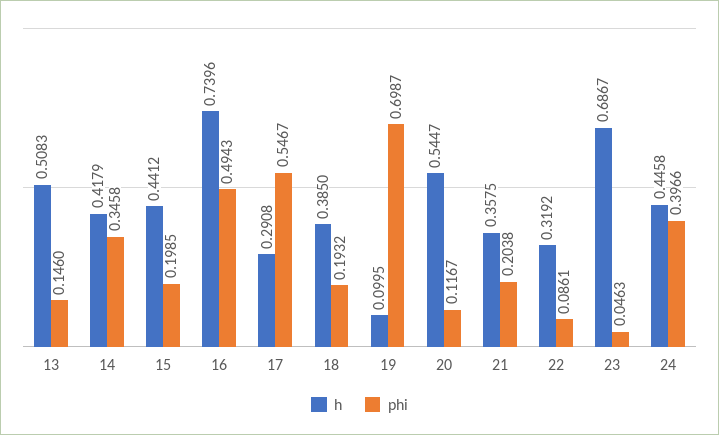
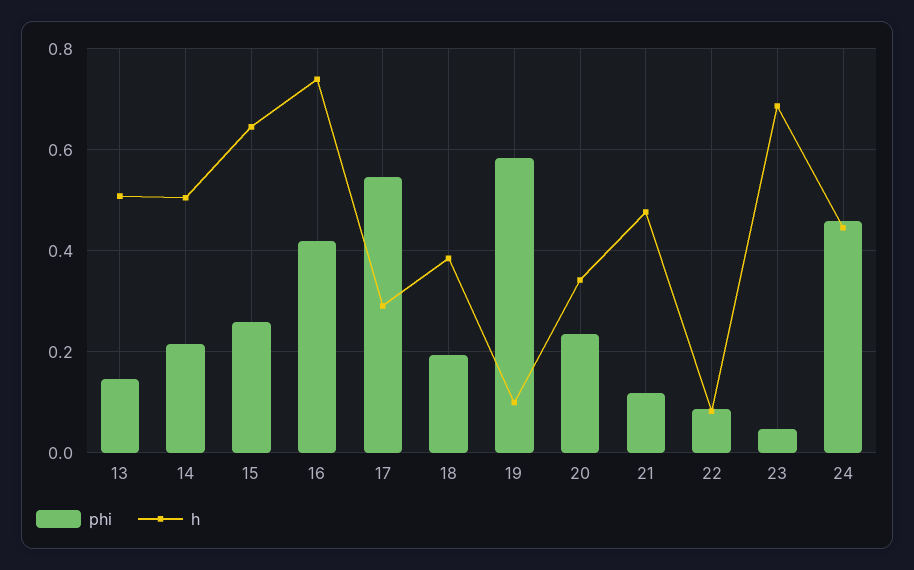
  {
    "h": {
      "13": 0.5083,
-     "14": 0.4179,
+     "14": 0.5,
-     "15": 0.4412,
+     "15": 0.64,
      "16": 0.7396,
      "17": 0.2908,
      "18": 0.385,
      "19": 0.0995,
-     "20": 0.5447,
+     "20": 0.34,
-     "21": 0.3575,
+     "21": 0.48,
-     "22": 0.3192,
+     "22": 0.08,
      "23": 0.6867,
      "24": 0.4458
    },
    "phi": {
      "13": 0.146,
-     "14": 0.3458,
+     "14": 0.22,
-     "15": 0.1985,
+     "15": 0.26,
-     "16": 0.4943,
+     "16": 0.42,
      "17": 0.5467,
      "18": 0.1932,
-     "19": 0.6987,
+     "19": 0.58,
-     "20": 0.1167,
+     "20": 0.24,
-     "21": 0.2038,
+     "21": 0.12,
      "22": 0.0861,
      "23": 0.0463,
-     "24": 0.3966
+     "24": 0.46
    }
  }

